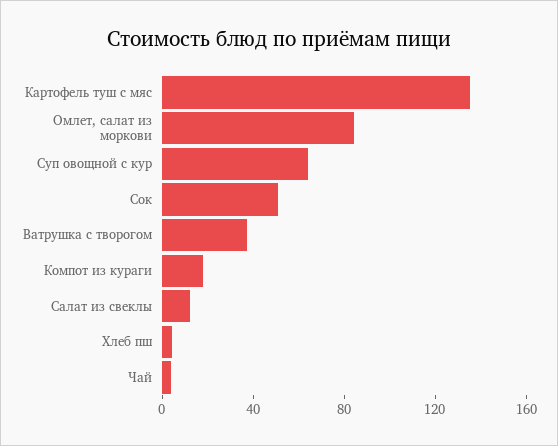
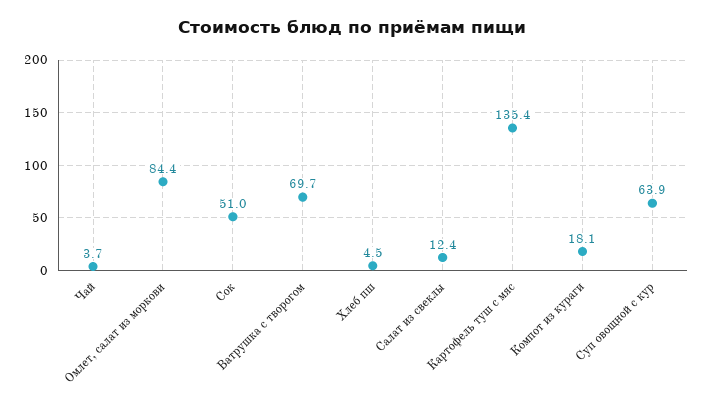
  {
    "Картофель туш с мяс": 135.4,
    "Омлет, салат из моркови": 84.4,
    "Суп овощной с кур": 63.9,
    "Сок": 51,
-   "Ватрушка с творогом": 40,
+   "Ватрушка с творогом": 69.7,
    "Компот из кураги": 18.1,
    "Салат из свеклы": 12.4,
    "Хлеб пш": 4.5,
    "Чай": 3.7
  }

